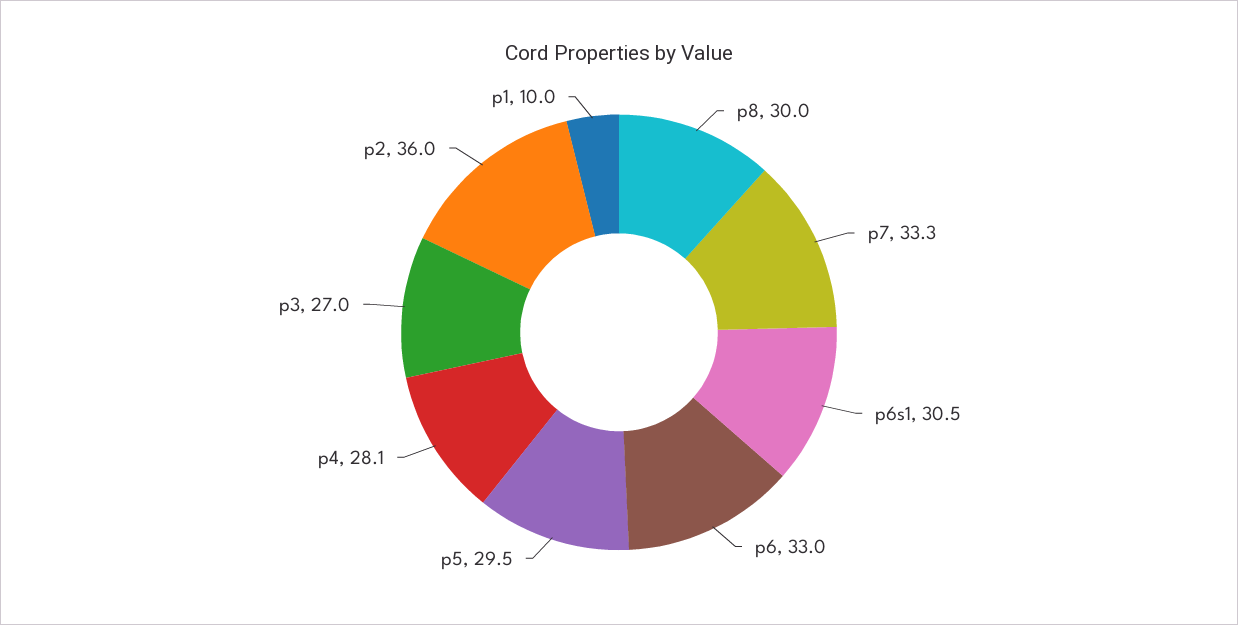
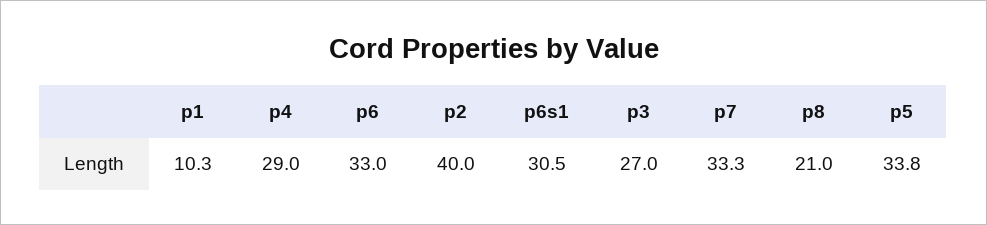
  {
-   "p8": 30,
+   "p8": 21,
    "p7": 33.3,
    "p6s1": 30.5,
    "p6": 33,
-   "p5": 29.5,
+   "p5": 33.8,
-   "p4": 28.1,
+   "p4": 29,
    "p3": 27,
-   "p2": 36,
+   "p2": 40,
-   "p1": 10
+   "p1": 10.3
  }

